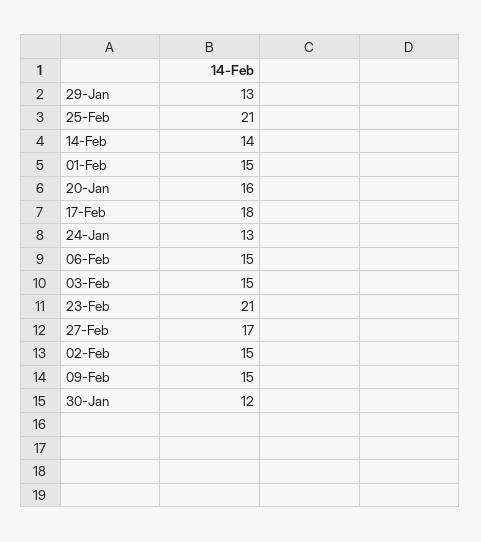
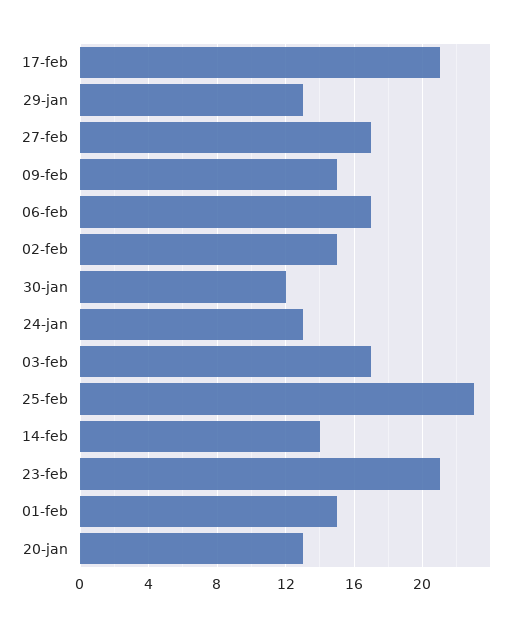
  {
    "29-Jan": 13,
-   "25-Feb": 21,
+   "25-Feb": 23,
    "14-Feb": 14,
    "01-Feb": 15,
-   "20-Jan": 16,
+   "20-Jan": 13,
-   "17-Feb": 18,
+   "17-Feb": 21,
    "24-Jan": 13,
-   "06-Feb": 15,
+   "06-Feb": 17,
-   "03-Feb": 15,
+   "03-Feb": 17,
    "23-Feb": 21,
    "27-Feb": 17,
    "02-Feb": 15,
    "09-Feb": 15,
    "30-Jan": 12
  }

